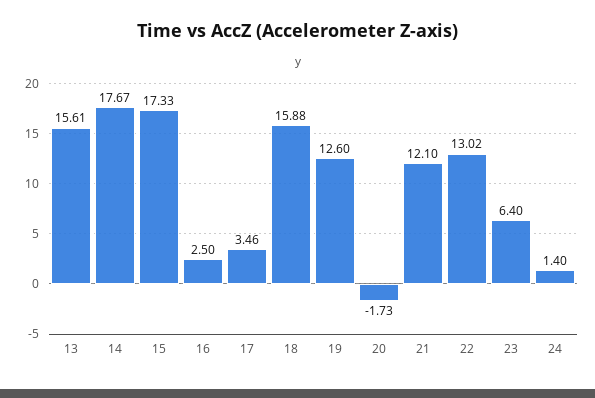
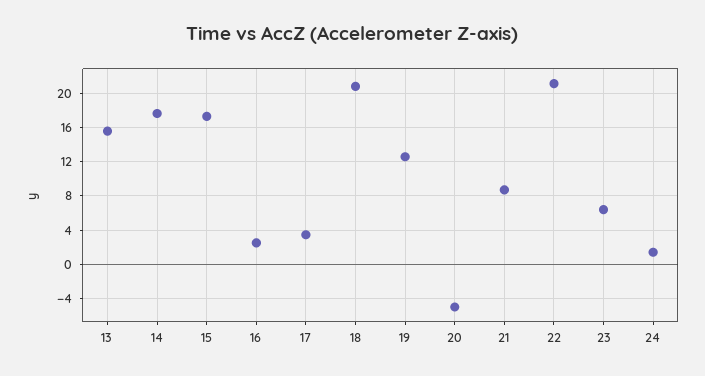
  {
    "13": 15.61,
    "14": 17.67,
    "15": 17.33,
    "16": 2.5,
    "17": 3.46,
-   "18": 15.88,
+   "18": 21,
    "19": 12.6,
-   "20": -1.73,
+   "20": -5,
-   "21": 12.1,
+   "21": 9,
-   "22": 13.02,
+   "22": 21,
    "23": 6.4,
    "24": 1.4
  }

